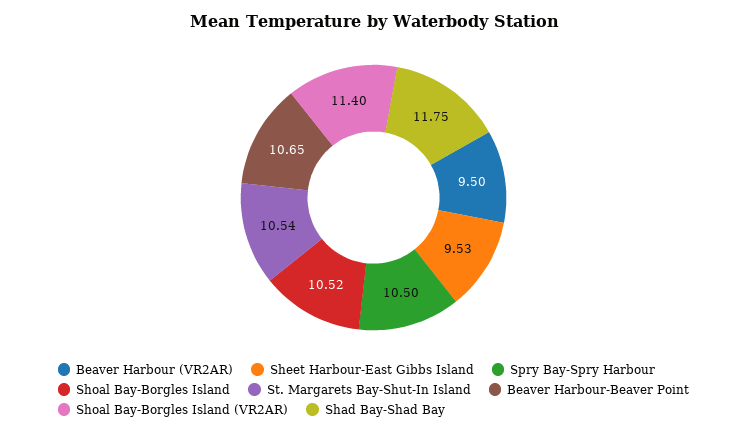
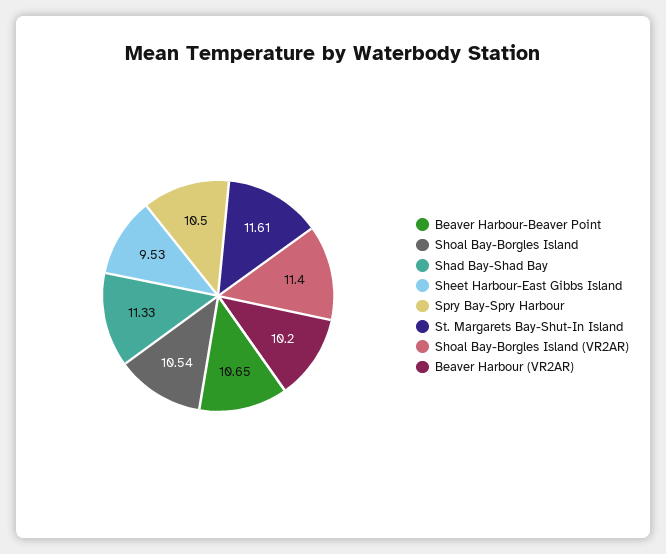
  {
-   "Beaver Harbour (VR2AR)": 9.5,
+   "Beaver Harbour (VR2AR)": 10.2,
    "Sheet Harbour-East Gibbs Island": 9.53,
    "Spry Bay-Spry Harbour": 10.5,
-   "Shoal Bay-Borgles Island": 10.52,
+   "Shoal Bay-Borgles Island": 10.54,
-   "St. Margarets Bay-Shut-In Island": 10.54,
+   "St. Margarets Bay-Shut-In Island": 11.61,
    "Beaver Harbour-Beaver Point": 10.65,
    "Shoal Bay-Borgles Island (VR2AR)": 11.4,
-   "Shad Bay-Shad Bay": 11.75
+   "Shad Bay-Shad Bay": 11.33
  }

